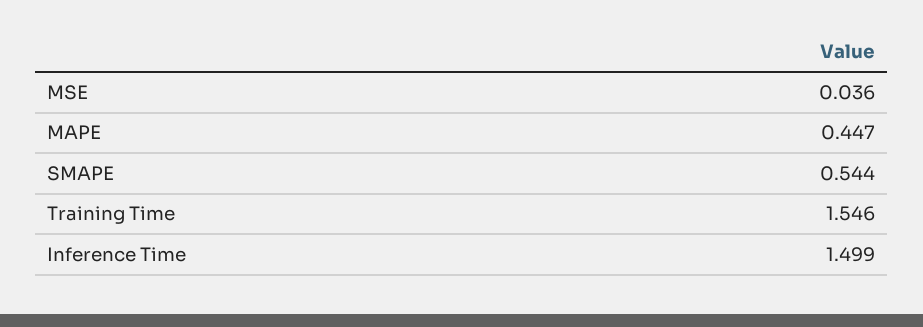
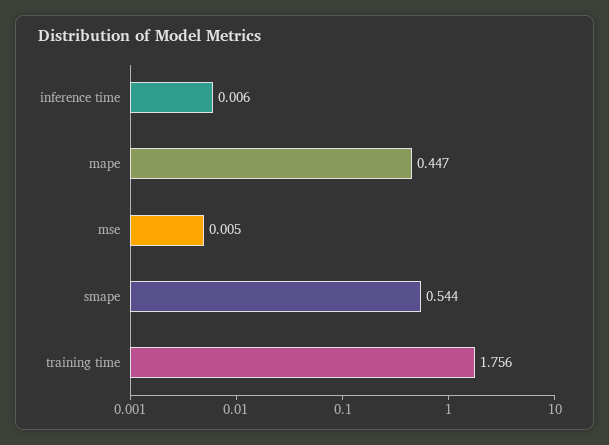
  {
-   "MSE": 0.036,
+   "MSE": 0.005,
    "MAPE": 0.447,
    "SMAPE": 0.544,
-   "Training Time": 1.546,
+   "Training Time": 1.756,
-   "Inference Time": 1.499
+   "Inference Time": 0.006
  }

